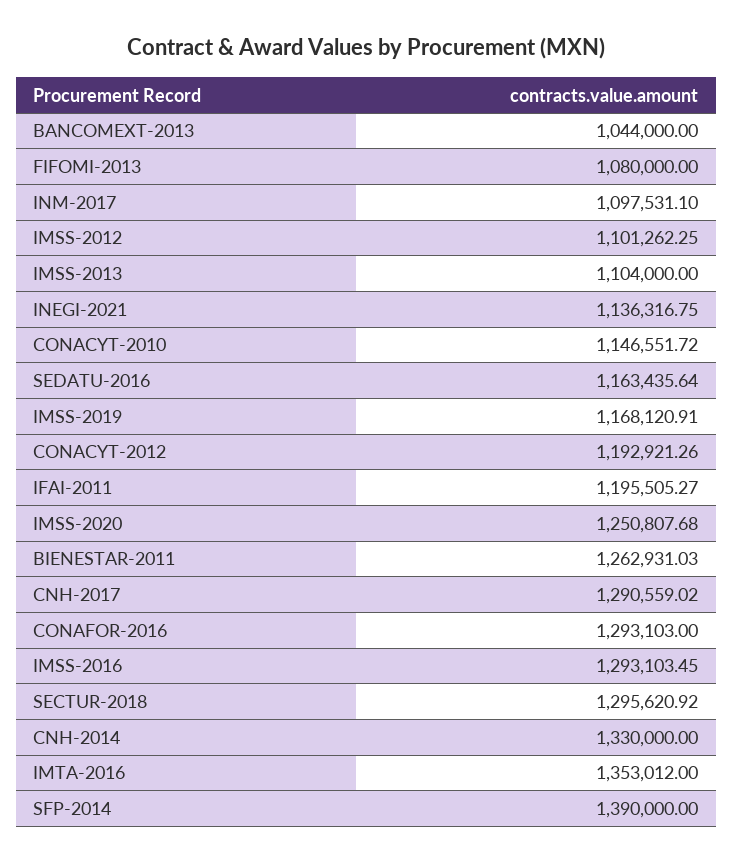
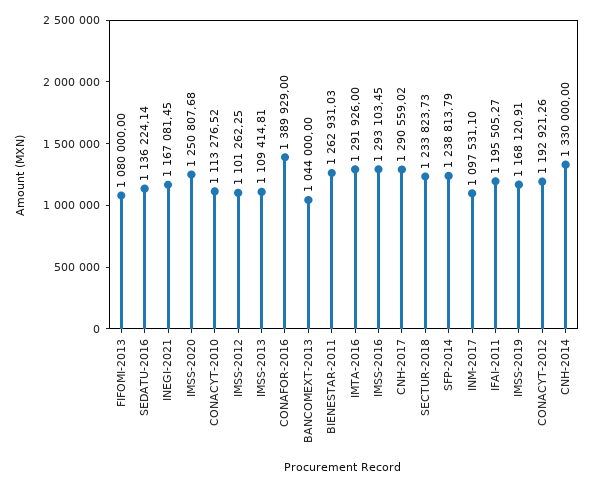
  {
    "BANCOMEXT-2013": 1044000,
    "FIFOMI-2013": 1080000,
    "INM-2017": 1097531.1,
    "IMSS-2012": 1101262.25,
-   "IMSS-2013": 1104000,
+   "IMSS-2013": 1109414.81,
-   "INEGI-2021": 1136316.75,
+   "INEGI-2021": 1167081.45,
-   "CONACYT-2010": 1146551.72,
+   "CONACYT-2010": 1113276.52,
-   "SEDATU-2016": 1163435.64,
+   "SEDATU-2016": 1136224.14,
    "IMSS-2019": 1168120.91,
    "CONACYT-2012": 1192921.26,
    "IFAI-2011": 1195505.27,
    "IMSS-2020": 1250807.68,
    "BIENESTAR-2011": 1262931.03,
    "CNH-2017": 1290559.02,
-   "CONAFOR-2016": 1293103,
+   "CONAFOR-2016": 1389929,
    "IMSS-2016": 1293103.45,
-   "SECTUR-2018": 1295620.92,
+   "SECTUR-2018": 1233823.73,
    "CNH-2014": 1330000,
-   "IMTA-2016": 1353012,
+   "IMTA-2016": 1291926,
-   "SFP-2014": 1390000
+   "SFP-2014": 1238813.79
  }

